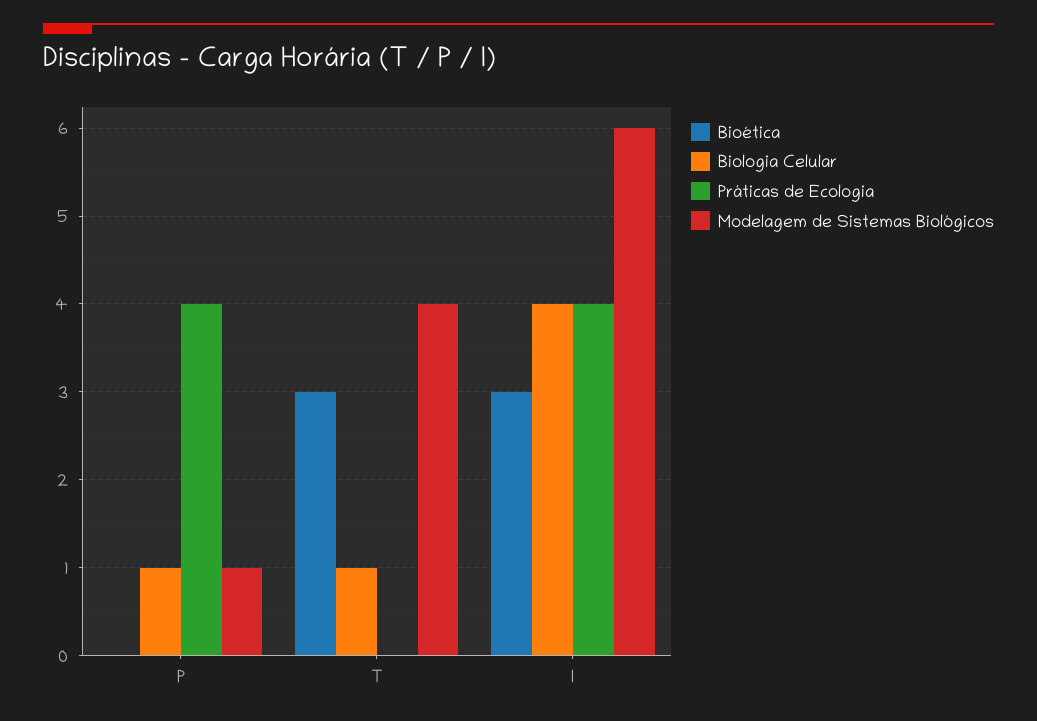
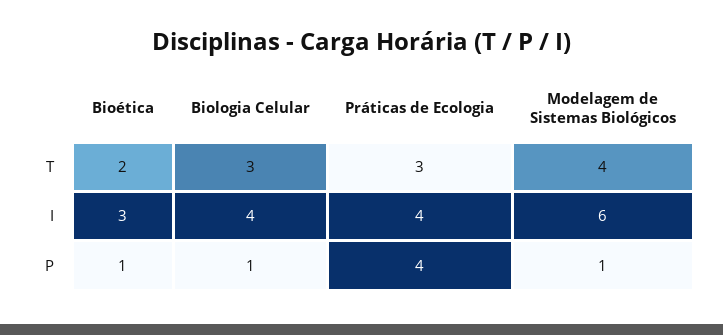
  {
    "Bioética": {
-     "P": 0,
+     "P": 1,
-     "T": 3,
+     "T": 2,
      "I": 3
    },
    "Biologia Celular": {
      "P": 1,
-     "T": 1,
+     "T": 3,
      "I": 4
    },
    "Práticas de Ecologia": {
      "P": 4,
-     "T": 0,
+     "T": 3,
      "I": 4
    },
    "Modelagem de Sistemas Biológicos": {
      "P": 1,
      "T": 4,
      "I": 6
    }
  }

